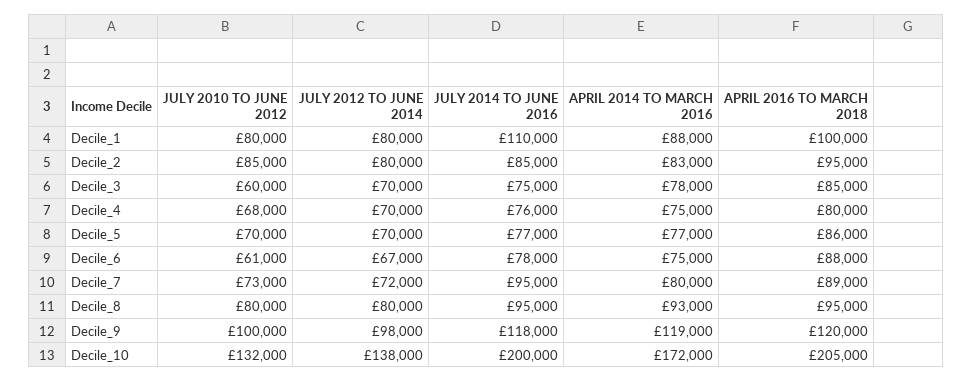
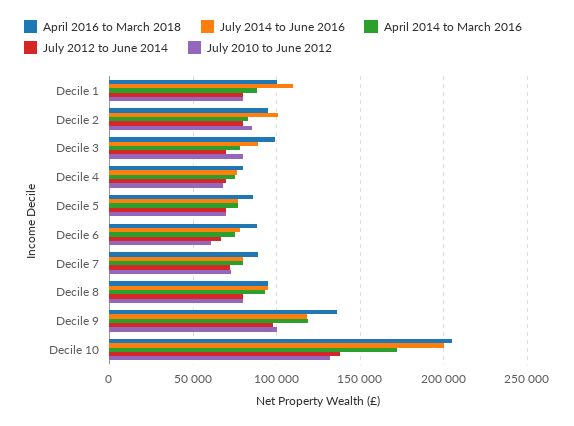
  {
    "JULY 2010 TO JUNE 2012": {
      "Decile_1": 80000,
      "Decile_2": 85000,
-     "Decile_3": 60000,
+     "Decile_3": 80000,
      "Decile_4": 68000,
      "Decile_5": 70000,
      "Decile_6": 61000,
      "Decile_7": 73000,
      "Decile_8": 80000,
      "Decile_9": 100000,
      "Decile_10": 132000
    },
    "JULY 2012 TO JUNE 2014": {
      "Decile_1": 80000,
      "Decile_2": 80000,
      "Decile_3": 70000,
      "Decile_4": 70000,
      "Decile_5": 70000,
      "Decile_6": 67000,
      "Decile_7": 72000,
      "Decile_8": 80000,
      "Decile_9": 98000,
      "Decile_10": 138000
    },
    "JULY 2014 TO JUNE 2016": {
      "Decile_1": 110000,
-     "Decile_2": 85000,
+     "Decile_2": 100000,
-     "Decile_3": 75000,
+     "Decile_3": 90000,
      "Decile_4": 76000,
      "Decile_5": 77000,
      "Decile_6": 78000,
-     "Decile_7": 95000,
+     "Decile_7": 80000,
      "Decile_8": 95000,
      "Decile_9": 118000,
      "Decile_10": 200000
    },
    "APRIL 2014 TO MARCH 2016": {
      "Decile_1": 88000,
      "Decile_2": 83000,
      "Decile_3": 78000,
      "Decile_4": 75000,
      "Decile_5": 77000,
      "Decile_6": 75000,
      "Decile_7": 80000,
      "Decile_8": 93000,
      "Decile_9": 119000,
      "Decile_10": 172000
    },
    "APRIL 2016 TO MARCH 2018": {
      "Decile_1": 100000,
      "Decile_2": 95000,
-     "Decile_3": 85000,
+     "Decile_3": 100000,
      "Decile_4": 80000,
      "Decile_5": 86000,
      "Decile_6": 88000,
      "Decile_7": 89000,
      "Decile_8": 95000,
-     "Decile_9": 120000,
+     "Decile_9": 135000,
      "Decile_10": 205000
    }
  }

